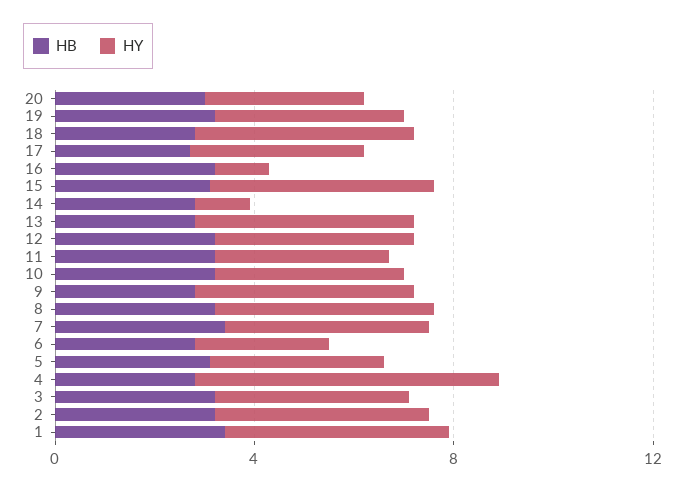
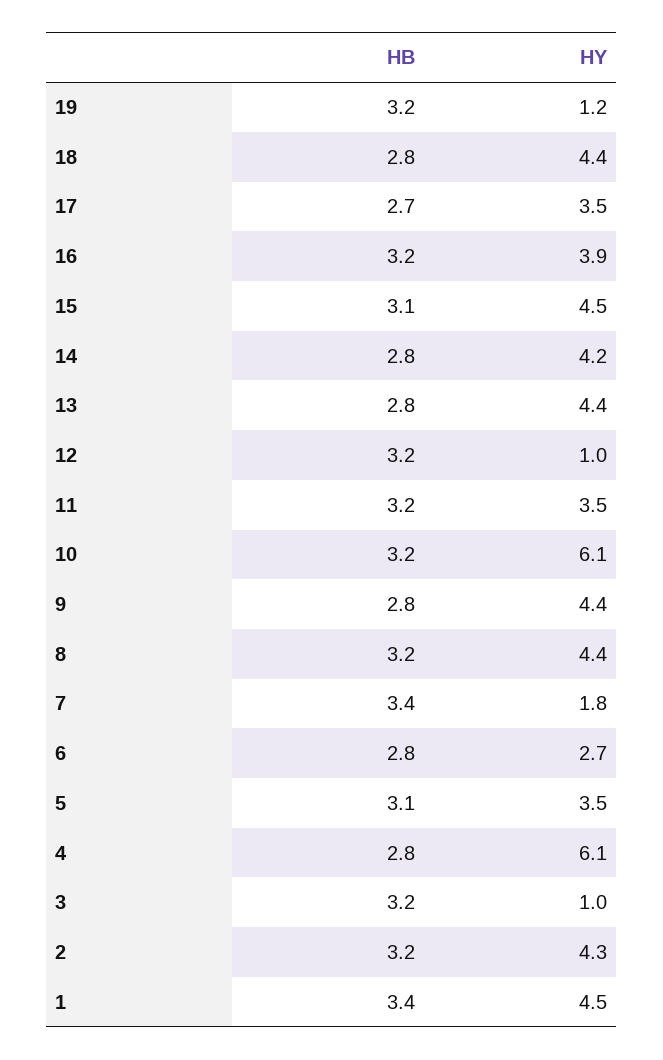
  {
    "HB": {
-     "20": 3,
      "19": 3.2,
      "18": 2.8,
      "17": 2.7,
      "16": 3.2,
      "15": 3.1,
      "14": 2.8,
      "13": 2.8,
      "12": 3.2,
      "11": 3.2,
      "10": 3.2,
      "9": 2.8,
      "8": 3.2,
      "7": 3.4,
      "6": 2.8,
      "5": 3.1,
      "4": 2.8,
      "3": 3.2,
      "2": 3.2,
      "1": 3.4
    },
    "HY": {
-     "20": 3,
-     "19": 4,
+     "19": 1.2,
      "18": 4.4,
      "17": 3.5,
-     "16": 1,
+     "16": 3.9,
      "15": 4.5,
-     "14": 1,
+     "14": 4.2,
      "13": 4.4,
-     "12": 4,
+     "12": 1,
      "11": 3.5,
-     "10": 4,
+     "10": 6.1,
      "9": 4.4,
      "8": 4.4,
-     "7": 4,
+     "7": 1.8,
      "6": 2.7,
      "5": 3.5,
      "4": 6.1,
-     "3": 4,
+     "3": 1,
      "2": 4.3,
      "1": 4.5
    }
  }

